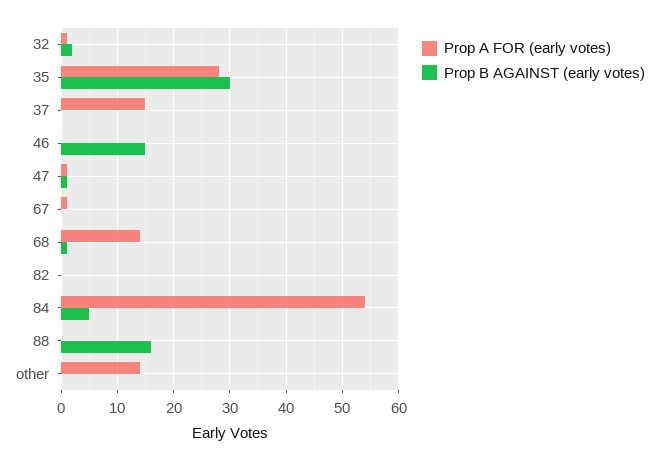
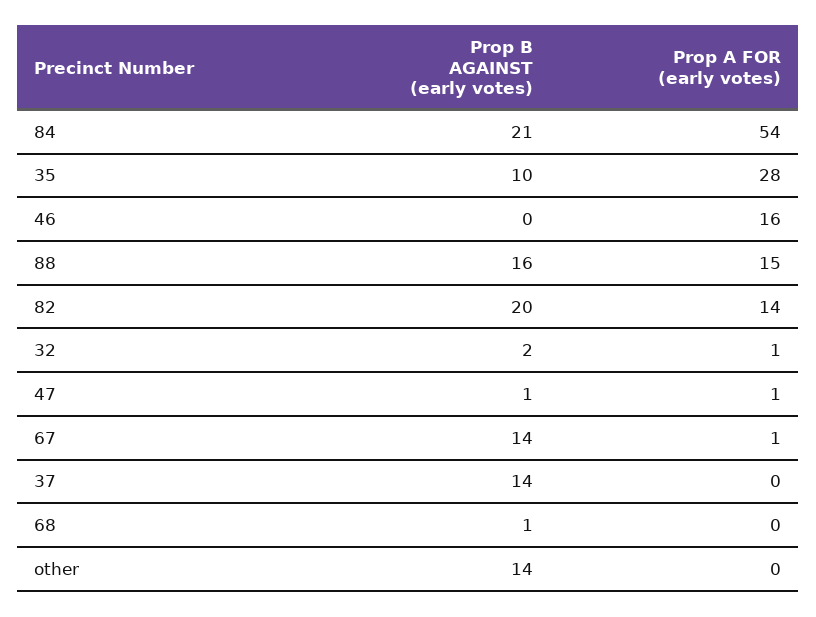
  {
    "Prop A FOR (early votes)": {
      "32": 1,
      "35": 28,
-     "37": 15,
+     "37": 0,
-     "46": 0,
+     "46": 16,
      "47": 1,
      "67": 1,
-     "68": 15,
+     "68": 0,
-     "82": 0,
+     "82": 14,
      "84": 54,
-     "88": 0,
+     "88": 15,
-     "other": 15
+     "other": 0
    },
    "Prop B AGAINST (early votes)": {
      "32": 2,
-     "35": 30,
+     "35": 10,
-     "37": 0,
+     "37": 14,
-     "46": 15,
+     "46": 0,
      "47": 1,
-     "67": 0,
+     "67": 14,
      "68": 1,
-     "82": 0,
+     "82": 20,
-     "84": 5,
+     "84": 21,
      "88": 16,
-     "other": 0
+     "other": 14
    }
  }

